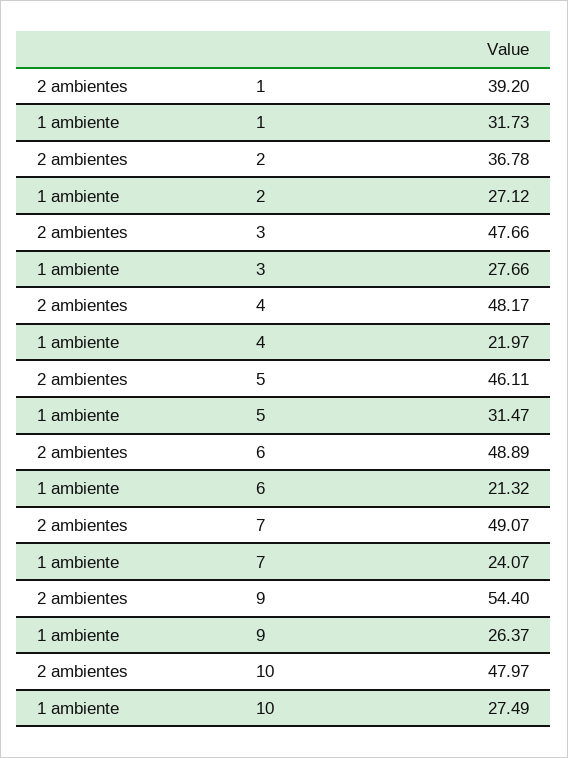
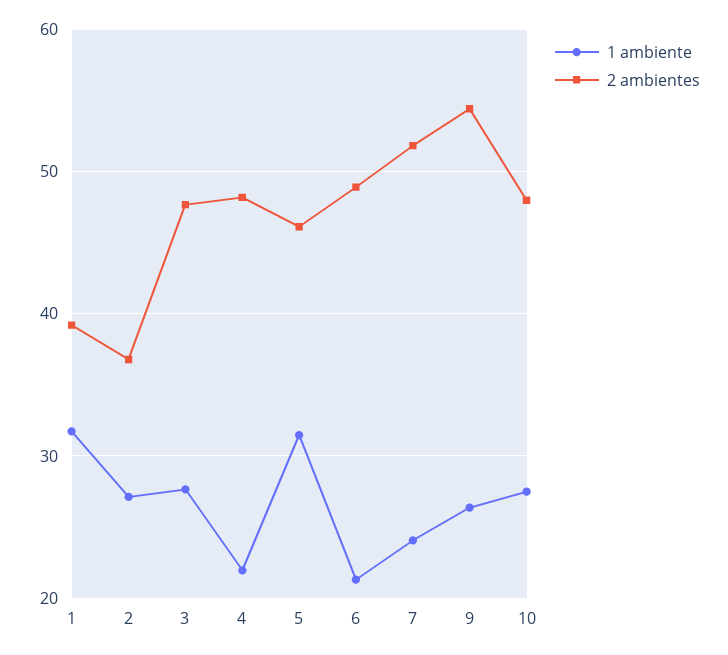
  {
    "2 ambientes": {
      "1": 39.2,
      "2": 36.78,
      "3": 47.66,
      "4": 48.17,
      "5": 46.11,
      "6": 48.89,
-     "7": 49.07,
+     "7": 52,
      "9": 54.4,
      "10": 47.97
    },
    "1 ambiente": {
      "1": 31.73,
      "2": 27.12,
      "3": 27.66,
      "4": 21.97,
      "5": 31.47,
      "6": 21.32,
      "7": 24.07,
      "9": 26.37,
      "10": 27.49
    }
  }

